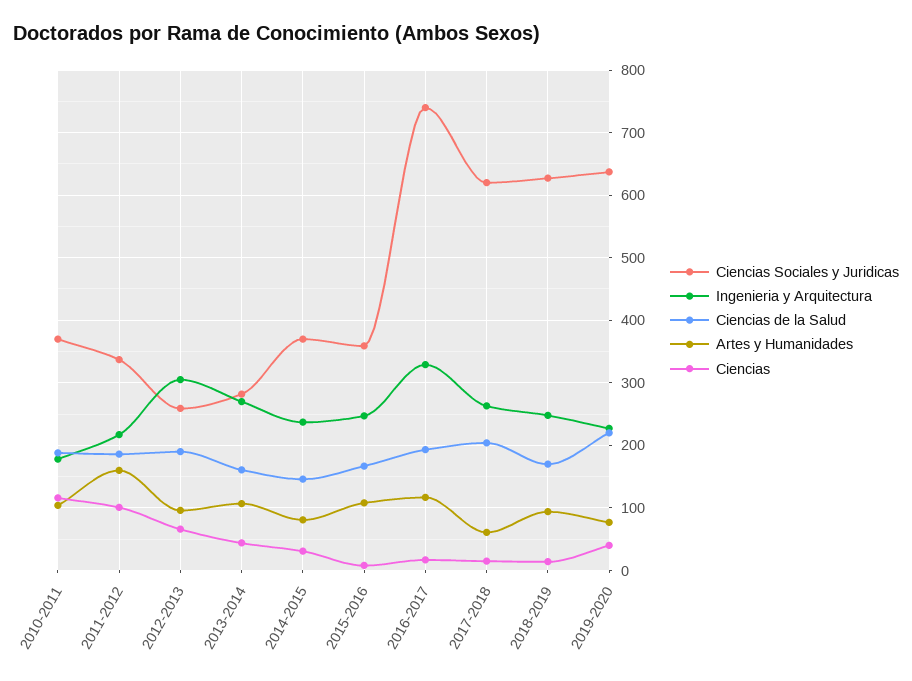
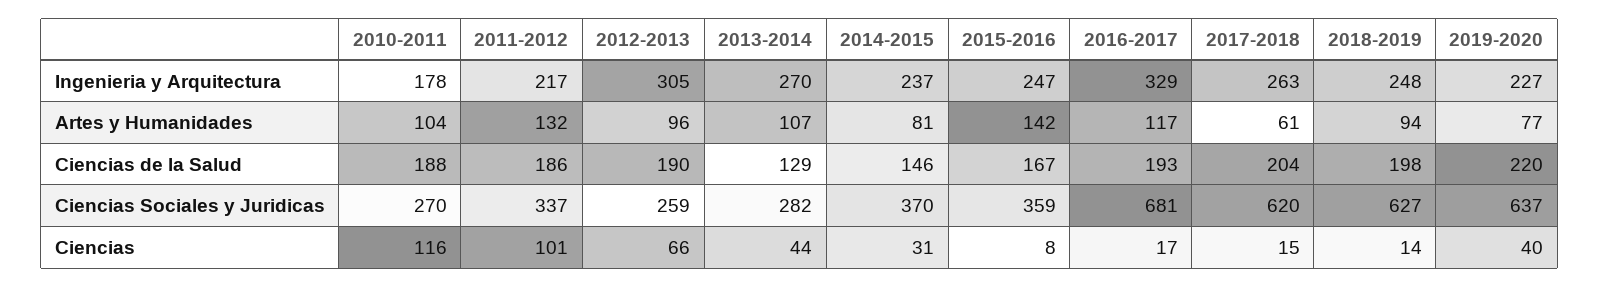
  {
    "Ciencias Sociales y Juridicas": {
-     "2010-2011": 370,
+     "2010-2011": 270,
      "2011-2012": 337,
      "2012-2013": 259,
      "2013-2014": 282,
      "2014-2015": 370,
      "2015-2016": 359,
-     "2016-2017": 740,
+     "2016-2017": 681,
      "2017-2018": 620,
      "2018-2019": 627,
      "2019-2020": 637
    },
    "Ingenieria y Arquitectura": {
      "2010-2011": 178,
      "2011-2012": 217,
      "2012-2013": 305,
      "2013-2014": 270,
      "2014-2015": 237,
      "2015-2016": 247,
      "2016-2017": 329,
      "2017-2018": 263,
      "2018-2019": 248,
      "2019-2020": 227
    },
    "Ciencias de la Salud": {
      "2010-2011": 188,
      "2011-2012": 186,
      "2012-2013": 190,
-     "2013-2014": 160,
+     "2013-2014": 129,
      "2014-2015": 146,
      "2015-2016": 167,
      "2016-2017": 193,
      "2017-2018": 204,
-     "2018-2019": 170,
+     "2018-2019": 198,
      "2019-2020": 220
    },
    "Artes y Humanidades": {
      "2010-2011": 104,
-     "2011-2012": 160,
+     "2011-2012": 132,
      "2012-2013": 96,
      "2013-2014": 107,
      "2014-2015": 81,
-     "2015-2016": 110,
+     "2015-2016": 142,
      "2016-2017": 117,
      "2017-2018": 61,
      "2018-2019": 94,
      "2019-2020": 77
    },
    "Ciencias": {
      "2010-2011": 116,
      "2011-2012": 101,
      "2012-2013": 66,
      "2013-2014": 44,
      "2014-2015": 31,
      "2015-2016": 8,
      "2016-2017": 17,
      "2017-2018": 15,
      "2018-2019": 14,
      "2019-2020": 40
    }
  }

